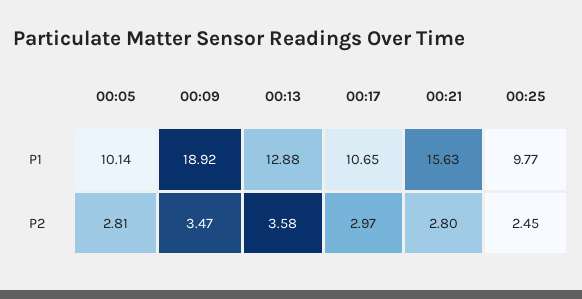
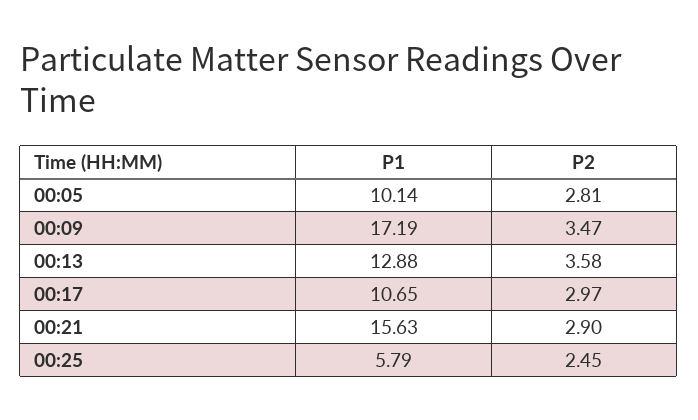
  {
    "00:05": {
      "P1": 10.14,
      "P2": 2.81
    },
    "00:09": {
-     "P1": 18.92,
+     "P1": 17.19,
      "P2": 3.47
    },
    "00:13": {
      "P1": 12.88,
      "P2": 3.58
    },
    "00:17": {
      "P1": 10.65,
      "P2": 2.97
    },
    "00:21": {
      "P1": 15.63,
-     "P2": 2.8
+     "P2": 2.9
    },
    "00:25": {
-     "P1": 9.77,
+     "P1": 5.79,
      "P2": 2.45
    }
  }

